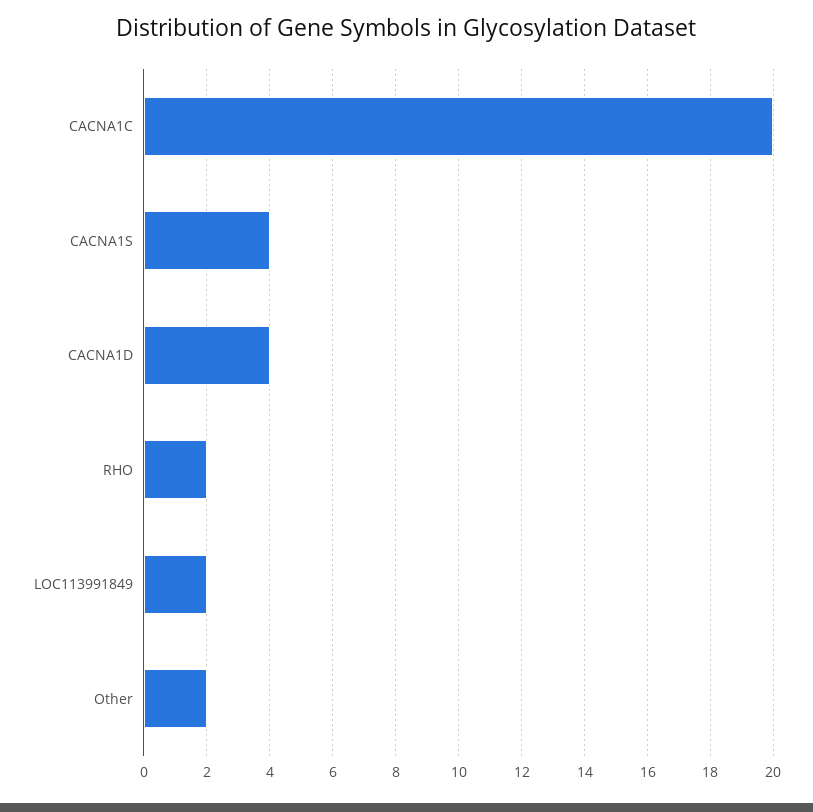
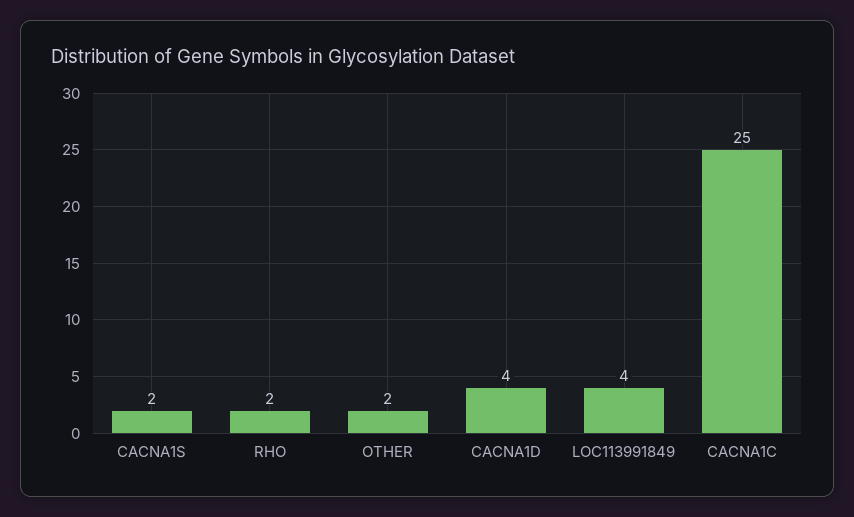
  {
-   "CACNA1C": 20,
+   "CACNA1C": 25,
-   "CACNA1S": 4,
+   "CACNA1S": 2,
    "CACNA1D": 4,
    "RHO": 2,
-   "LOC113991849": 2,
+   "LOC113991849": 4,
    "Other": 2
  }

